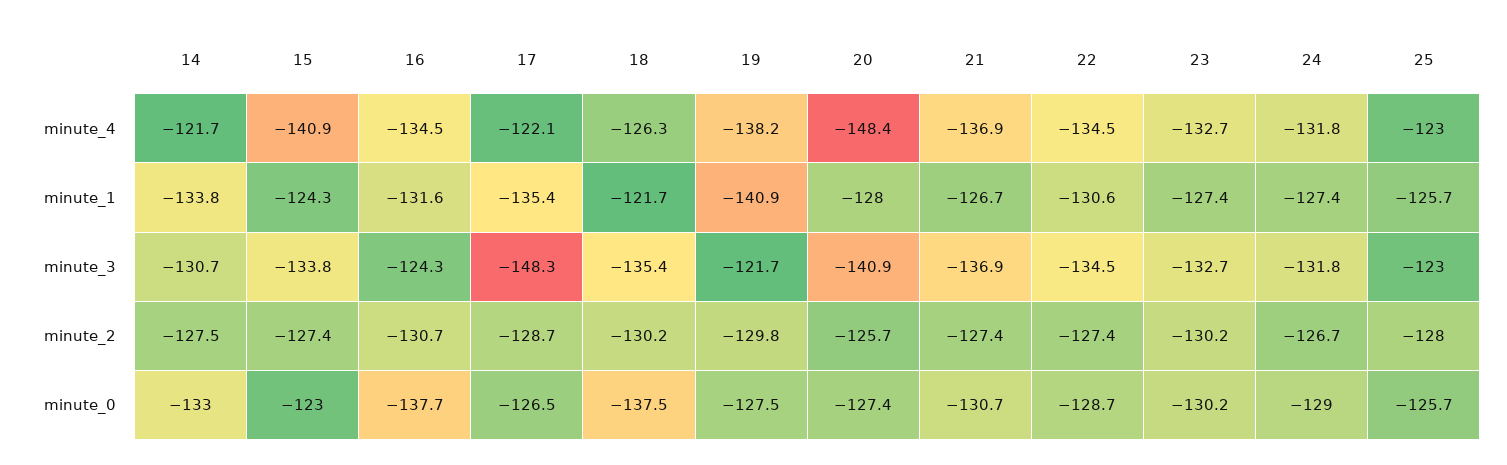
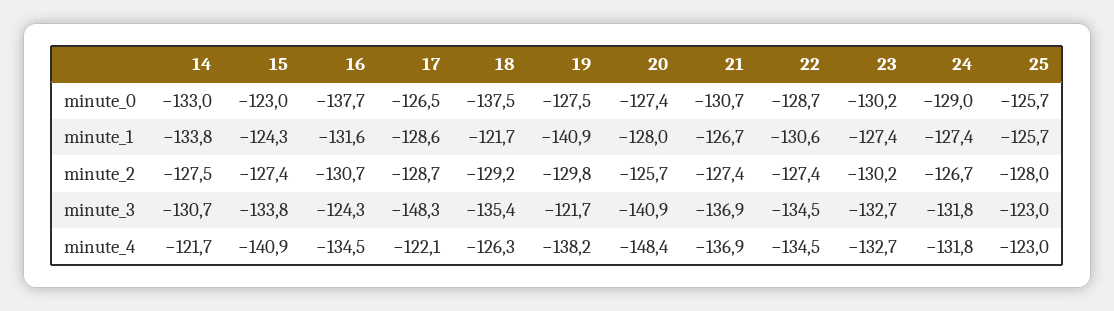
  {
    "14": {
      "minute_4": -121.7,
      "minute_1": -133.8,
      "minute_3": -130.7,
      "minute_2": -127.5,
      "minute_0": -133
    },
    "15": {
      "minute_4": -140.9,
      "minute_1": -124.3,
      "minute_3": -133.8,
      "minute_2": -127.4,
      "minute_0": -123
    },
    "16": {
      "minute_4": -134.5,
      "minute_1": -131.6,
      "minute_3": -124.3,
      "minute_2": -130.7,
      "minute_0": -137.7
    },
    "17": {
      "minute_4": -122.1,
-     "minute_1": -135.4,
+     "minute_1": -128.6,
      "minute_3": -148.3,
      "minute_2": -128.7,
      "minute_0": -126.5
    },
    "18": {
      "minute_4": -126.3,
      "minute_1": -121.7,
      "minute_3": -135.4,
-     "minute_2": -130.2,
+     "minute_2": -129.2,
      "minute_0": -137.5
    },
    "19": {
      "minute_4": -138.2,
      "minute_1": -140.9,
      "minute_3": -121.7,
      "minute_2": -129.8,
      "minute_0": -127.5
    },
    "20": {
      "minute_4": -148.4,
      "minute_1": -128,
      "minute_3": -140.9,
      "minute_2": -125.7,
      "minute_0": -127.4
    },
    "21": {
      "minute_4": -136.9,
      "minute_1": -126.7,
      "minute_3": -136.9,
      "minute_2": -127.4,
      "minute_0": -130.7
    },
    "22": {
      "minute_4": -134.5,
      "minute_1": -130.6,
      "minute_3": -134.5,
      "minute_2": -127.4,
      "minute_0": -128.7
    },
    "23": {
      "minute_4": -132.7,
      "minute_1": -127.4,
      "minute_3": -132.7,
      "minute_2": -130.2,
      "minute_0": -130.2
    },
    "24": {
      "minute_4": -131.8,
      "minute_1": -127.4,
      "minute_3": -131.8,
      "minute_2": -126.7,
      "minute_0": -129
    },
    "25": {
      "minute_4": -123,
      "minute_1": -125.7,
      "minute_3": -123,
      "minute_2": -128,
      "minute_0": -125.7
    }
  }

